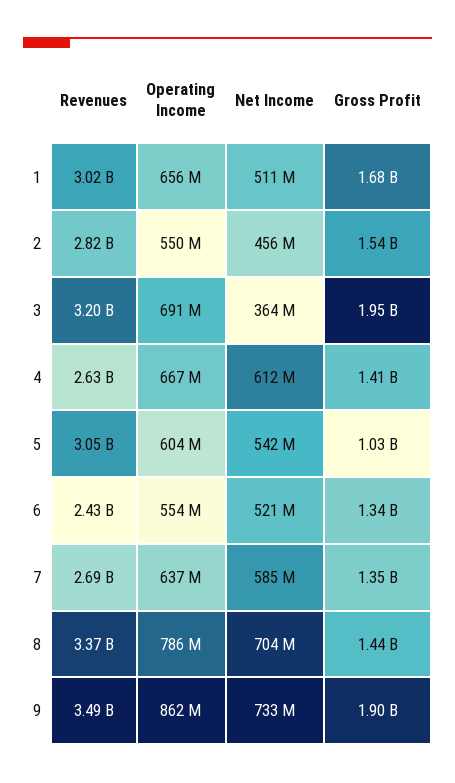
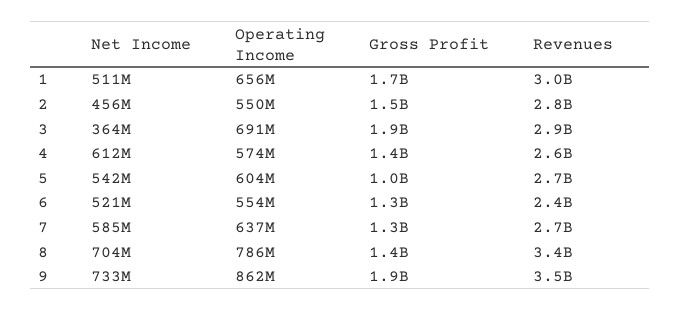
  {
    "Revenues": {
      "1": 3020000000,
      "2": 2820000000,
-     "3": 3200000000,
+     "3": 2900000000,
      "4": 2630000000,
-     "5": 3050000000,
+     "5": 2700000000,
      "6": 2430000000,
      "7": 2690000000,
      "8": 3370000000,
      "9": 3490000000
    },
    "Operating Income": {
      "1": 656000000,
      "2": 550000000,
      "3": 691000000,
-     "4": 667000000,
+     "4": 574000000,
      "5": 604000000,
      "6": 554000000,
      "7": 637000000,
      "8": 786000000,
      "9": 862000000
    },
    "Net Income": {
      "1": 511000000,
      "2": 456000000,
      "3": 364000000,
      "4": 612000000,
      "5": 542000000,
      "6": 521000000,
      "7": 585000000,
      "8": 704000000,
      "9": 733000000
    },
    "Gross Profit": {
      "1": 1680000000,
      "2": 1540000000,
      "3": 1950000000,
      "4": 1410000000,
      "5": 1030000000,
      "6": 1340000000,
      "7": 1350000000,
      "8": 1440000000,
      "9": 1900000000
    }
  }

